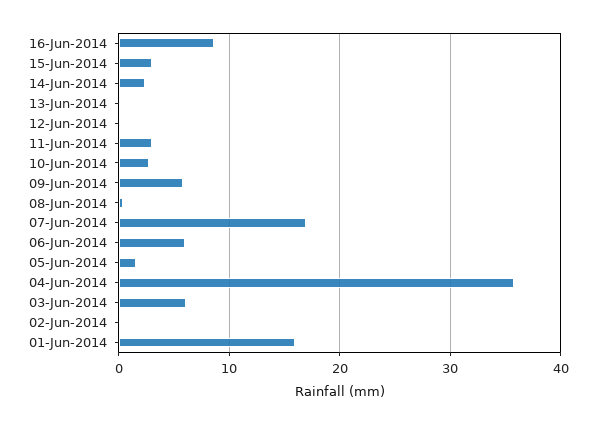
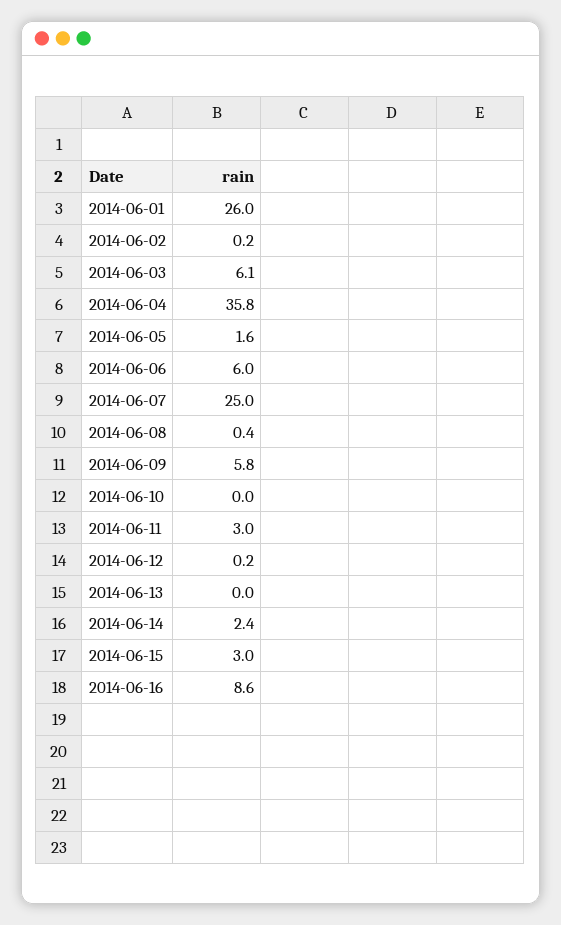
  {
    "16-Jun-2014": 8.6,
    "15-Jun-2014": 3,
    "14-Jun-2014": 2.4,
    "13-Jun-2014": 0,
    "12-Jun-2014": 0.2,
    "11-Jun-2014": 3,
-   "10-Jun-2014": 3,
+   "10-Jun-2014": 0,
    "09-Jun-2014": 5.8,
    "08-Jun-2014": 0.4,
-   "07-Jun-2014": 17,
+   "07-Jun-2014": 25,
    "06-Jun-2014": 6,
    "05-Jun-2014": 1.6,
    "04-Jun-2014": 35.8,
    "03-Jun-2014": 6.1,
    "02-Jun-2014": 0.2,
-   "01-Jun-2014": 16
+   "01-Jun-2014": 26
  }

